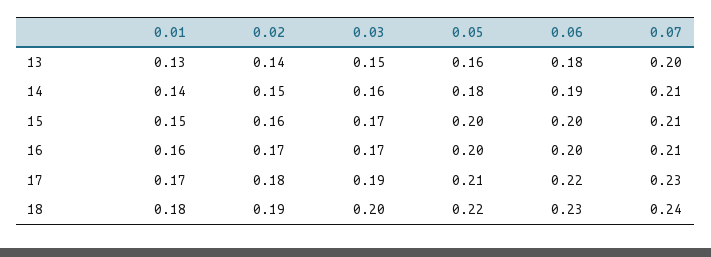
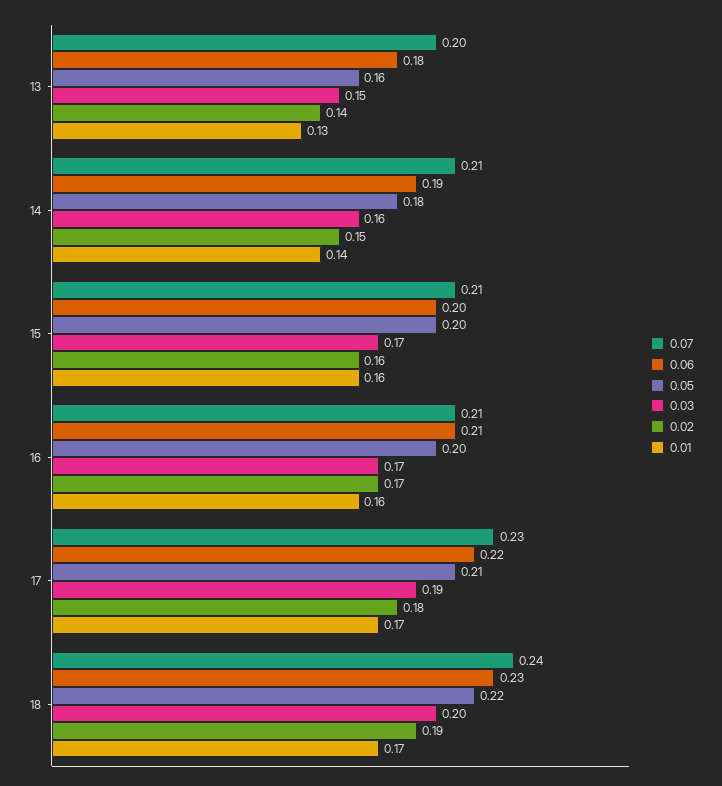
  {
    "0.01": {
      "13": 0.13,
      "14": 0.14,
-     "15": 0.15,
+     "15": 0.16,
      "16": 0.16,
      "17": 0.17,
-     "18": 0.18
+     "18": 0.17
    },
    "0.02": {
      "13": 0.14,
      "14": 0.15,
      "15": 0.16,
      "16": 0.17,
      "17": 0.18,
      "18": 0.19
    },
    "0.03": {
      "13": 0.15,
      "14": 0.16,
      "15": 0.17,
      "16": 0.17,
      "17": 0.19,
      "18": 0.2
    },
    "0.05": {
      "13": 0.16,
      "14": 0.18,
      "15": 0.2,
      "16": 0.2,
      "17": 0.21,
      "18": 0.22
    },
    "0.06": {
      "13": 0.18,
      "14": 0.19,
      "15": 0.2,
-     "16": 0.2,
+     "16": 0.21,
      "17": 0.22,
      "18": 0.23
    },
    "0.07": {
      "13": 0.2,
      "14": 0.21,
      "15": 0.21,
      "16": 0.21,
      "17": 0.23,
      "18": 0.24
    }
  }

